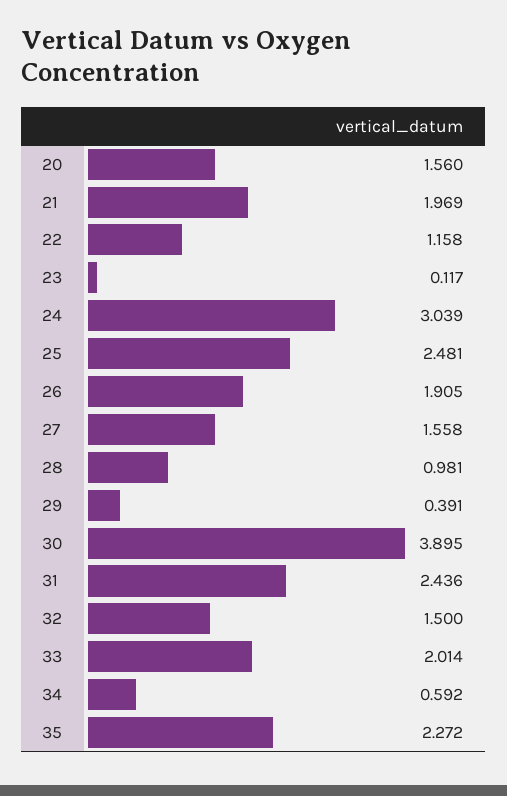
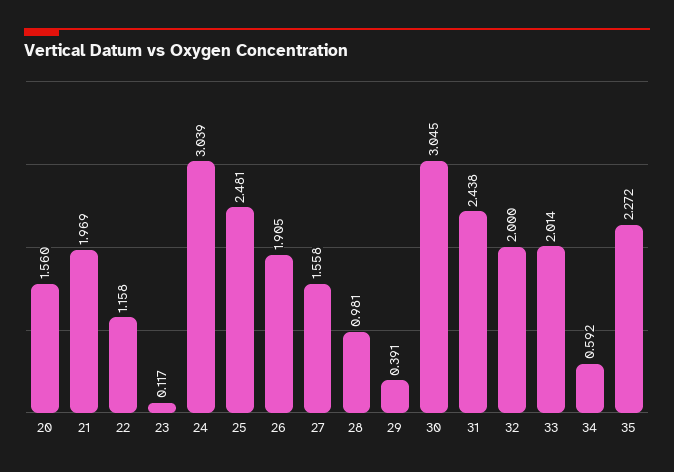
  {
    "20": 1.56,
    "21": 1.969,
    "22": 1.158,
    "23": 0.117,
    "24": 3.039,
    "25": 2.481,
    "26": 1.905,
    "27": 1.558,
    "28": 0.981,
    "29": 0.391,
-   "30": 3.895,
+   "30": 3.045,
-   "31": 2.436,
+   "31": 2.438,
-   "32": 1.5,
+   "32": 2,
    "33": 2.014,
    "34": 0.592,
    "35": 2.272
  }

